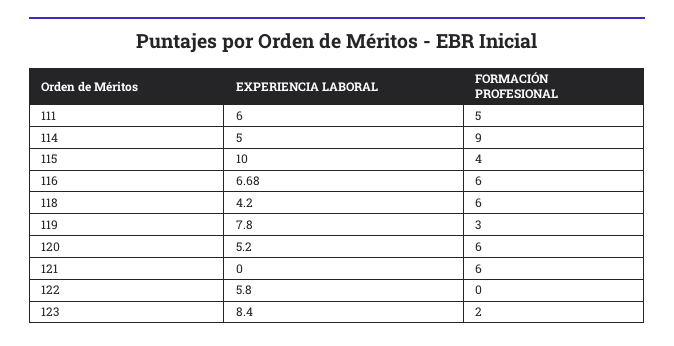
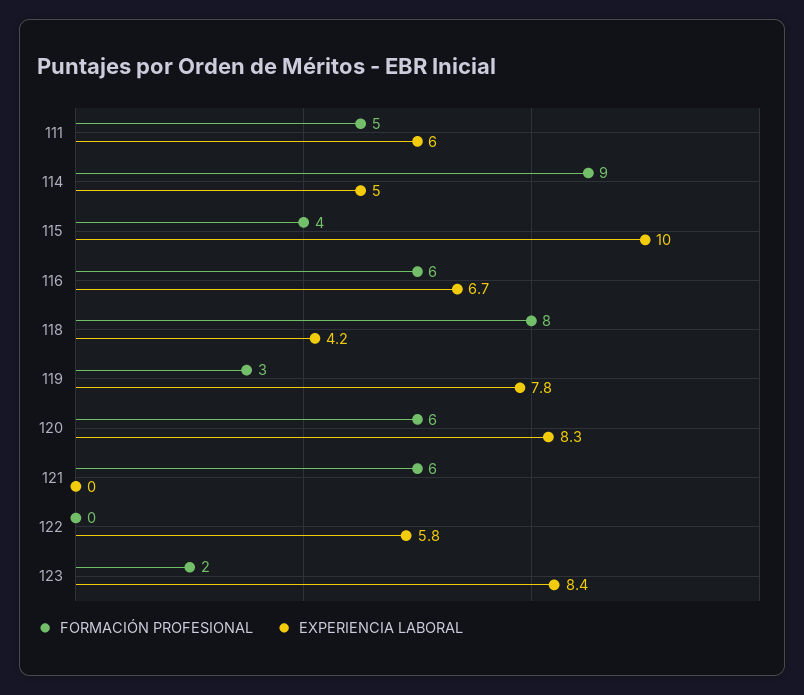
  {
    "EXPERIENCIA LABORAL": {
      "111": 6,
      "114": 5,
      "115": 10,
      "116": 6.68,
      "118": 4.2,
      "119": 7.8,
-     "120": 5.2,
+     "120": 8.3,
      "121": 0,
      "122": 5.8,
      "123": 8.4
    },
    "FORMACIÓN PROFESIONAL": {
      "111": 5,
      "114": 9,
      "115": 4,
      "116": 6,
-     "118": 6,
+     "118": 8,
      "119": 3,
      "120": 6,
      "121": 6,
      "122": 0,
      "123": 2
    }
  }

